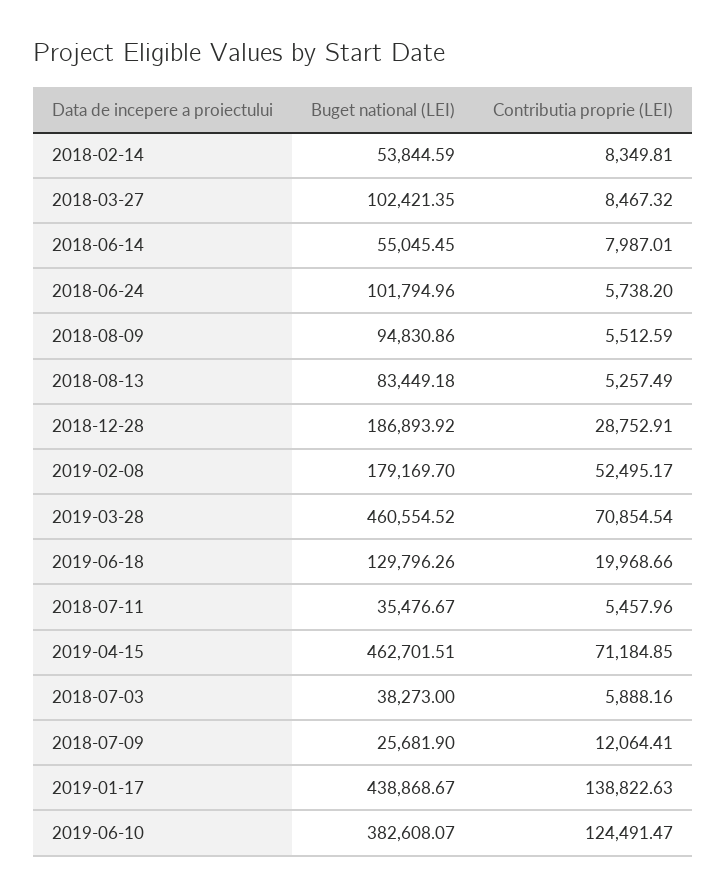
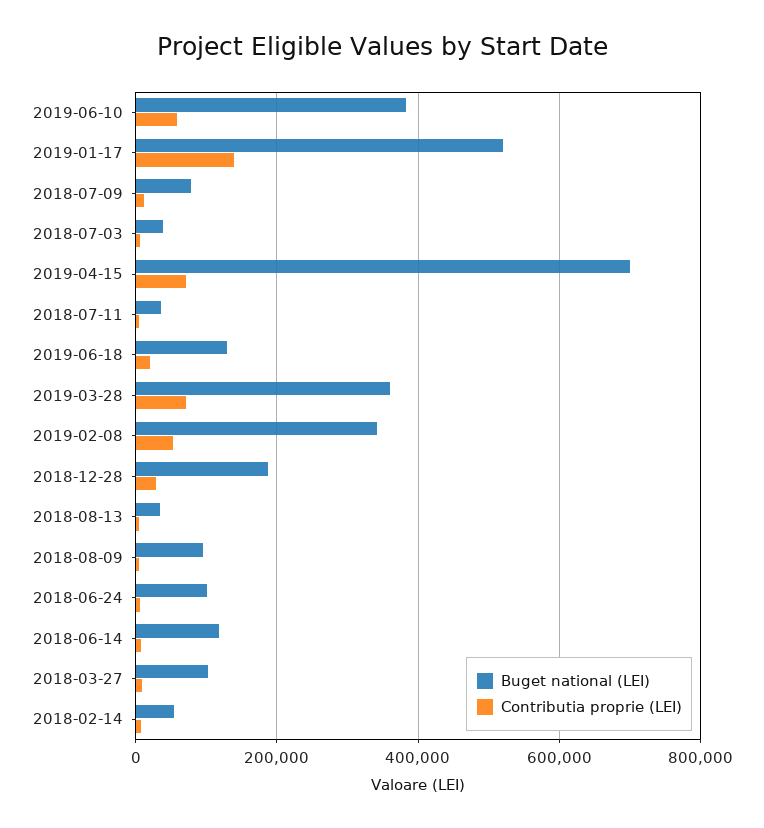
  {
    "Buget national (LEI)": {
      "2018-02-14": 53844.59,
      "2018-03-27": 102421.35,
-     "2018-06-14": 55045.45,
+     "2018-06-14": 120000,
      "2018-06-24": 101794.96,
      "2018-08-09": 94830.86,
-     "2018-08-13": 83449.18,
+     "2018-08-13": 40000,
      "2018-12-28": 186893.92,
-     "2019-02-08": 179169.7,
+     "2019-02-08": 340000,
-     "2019-03-28": 460554.52,
+     "2019-03-28": 360000,
      "2019-06-18": 129796.26,
      "2018-07-11": 35476.67,
-     "2019-04-15": 462701.51,
+     "2019-04-15": 700000,
      "2018-07-03": 38273,
-     "2018-07-09": 25681.9,
+     "2018-07-09": 80000,
-     "2019-01-17": 438868.67,
+     "2019-01-17": 520000,
      "2019-06-10": 382608.07
    },
    "Contributia proprie (LEI)": {
      "2018-02-14": 8349.81,
      "2018-03-27": 8467.32,
      "2018-06-14": 7987.01,
      "2018-06-24": 5738.2,
      "2018-08-09": 5512.59,
      "2018-08-13": 5257.49,
      "2018-12-28": 28752.91,
      "2019-02-08": 52495.17,
      "2019-03-28": 70854.54,
      "2019-06-18": 19968.66,
      "2018-07-11": 5457.96,
      "2019-04-15": 71184.85,
      "2018-07-03": 5888.16,
      "2018-07-09": 12064.41,
      "2019-01-17": 138822.63,
-     "2019-06-10": 124491.47
+     "2019-06-10": 60000
    }
  }

